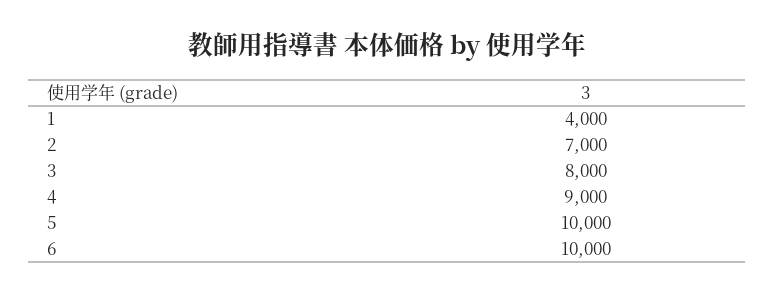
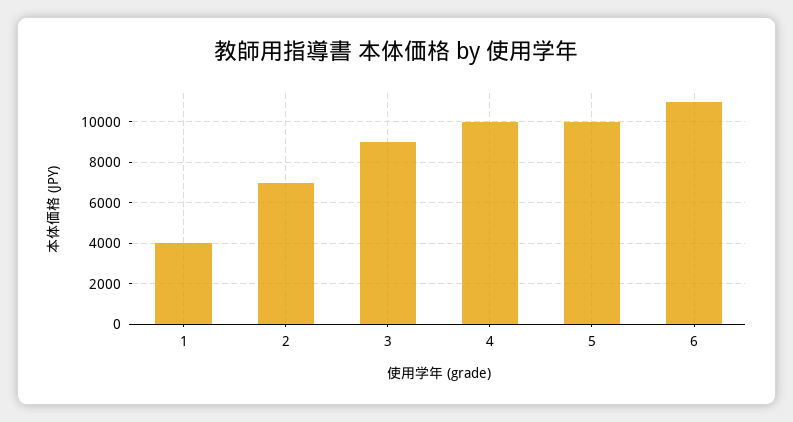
  {
    "1": 4000,
    "2": 7000,
-   "3": 8000,
+   "3": 9000,
-   "4": 9000,
+   "4": 10000,
    "5": 10000,
-   "6": 10000
+   "6": 11000
  }

